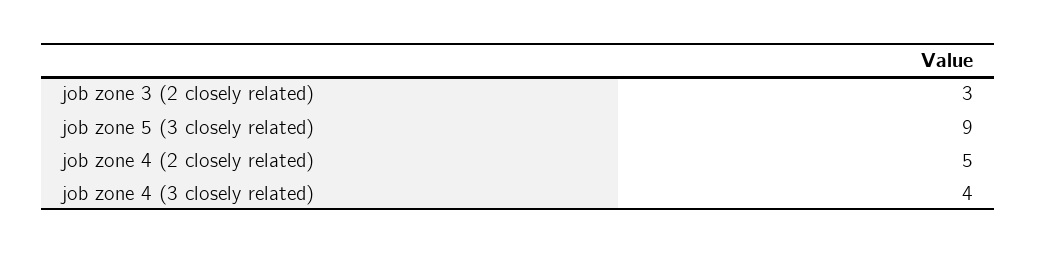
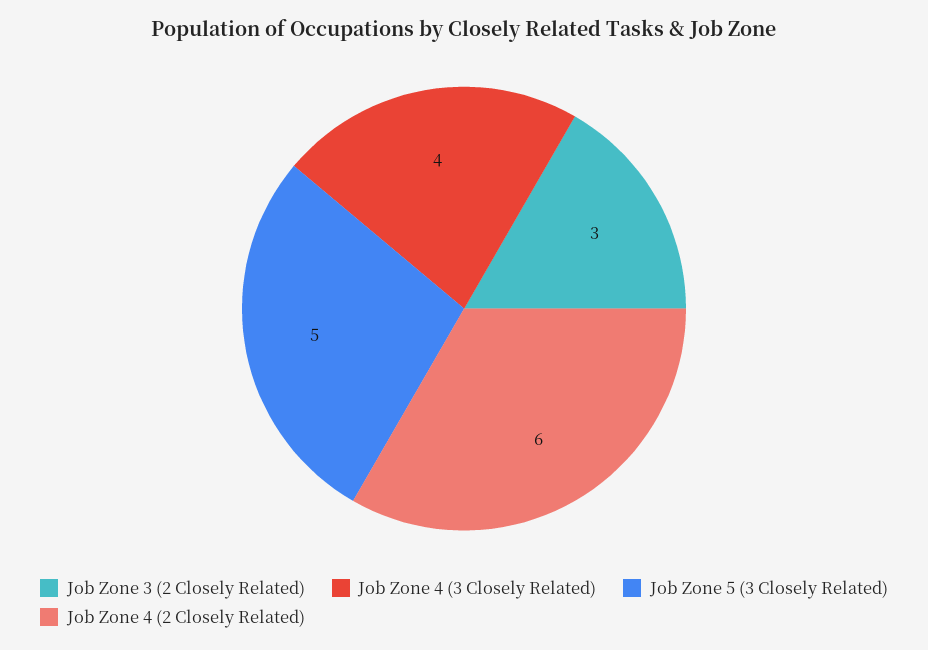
  {
    "job zone 3 (2 closely related)": 3,
-   "job zone 5 (3 closely related)": 9,
+   "job zone 5 (3 closely related)": 5,
-   "job zone 4 (2 closely related)": 5,
+   "job zone 4 (2 closely related)": 6,
    "job zone 4 (3 closely related)": 4
  }

